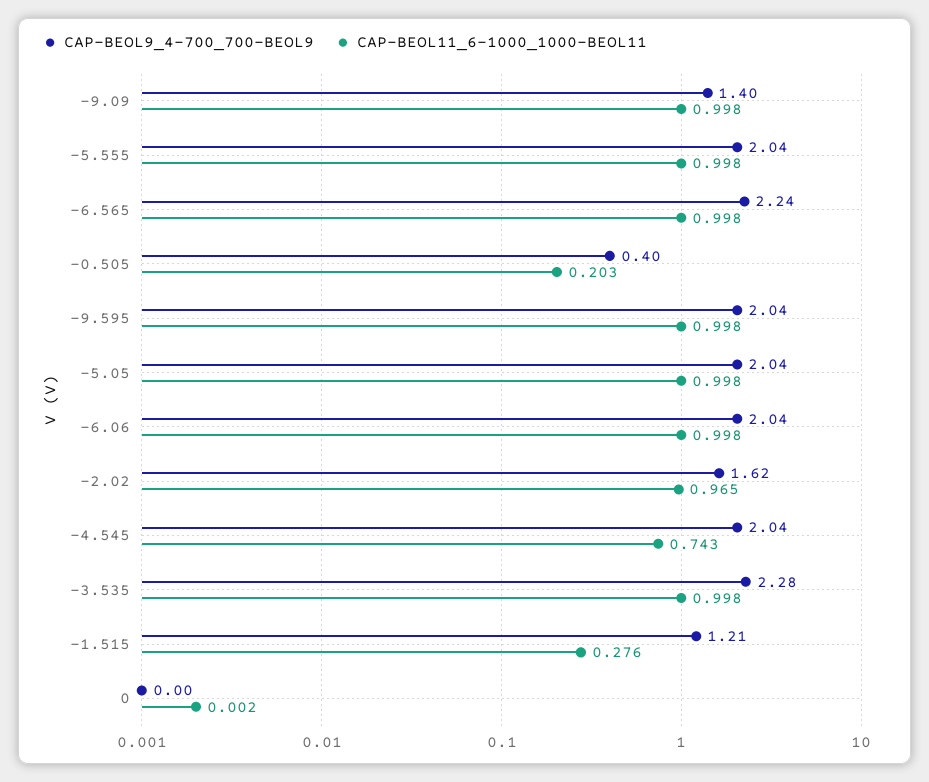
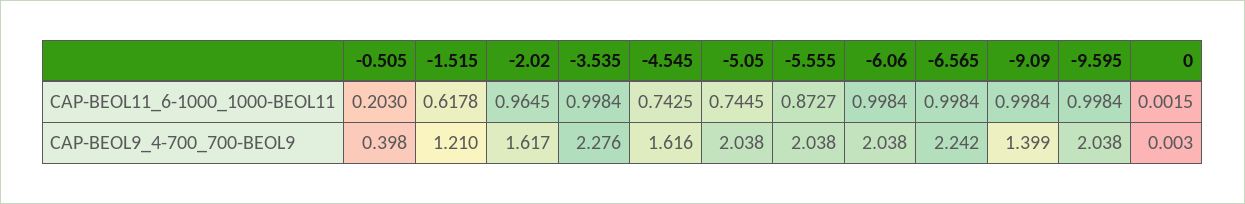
  {
    "CAP-BEOL9_4-700_700-BEOL9": {
      "-9.09": 1.399,
      "-5.555": 2.038,
      "-6.565": 2.242,
      "-0.505": 0.398,
      "-9.595": 2.038,
      "-5.05": 2.038,
      "-6.06": 2.038,
      "-2.02": 1.617,
-     "-4.545": 2.04,
+     "-4.545": 1.616,
      "-3.535": 2.276,
      "-1.515": 1.21,
      "0": 0.003
    },
    "CAP-BEOL11_6-1000_1000-BEOL11": {
      "-9.09": 0.9984,
-     "-5.555": 0.998,
+     "-5.555": 0.8727,
      "-6.565": 0.9984,
      "-0.505": 0.203,
      "-9.595": 0.9984,
-     "-5.05": 0.998,
+     "-5.05": 0.7445,
      "-6.06": 0.9984,
      "-2.02": 0.9645,
      "-4.545": 0.7425,
      "-3.535": 0.9984,
-     "-1.515": 0.276,
+     "-1.515": 0.6178,
      "0": 0.0015
    }
  }

